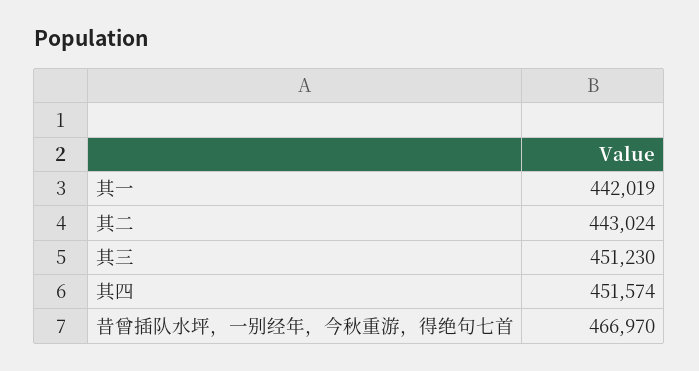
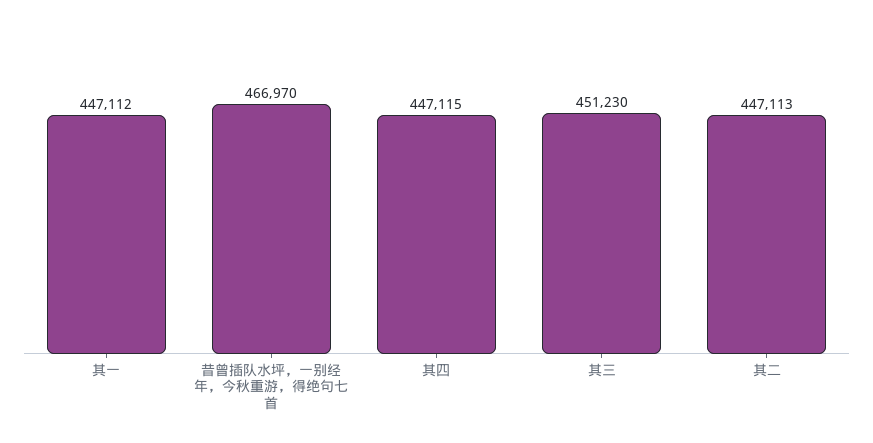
  {
-   "其一": 442019,
+   "其一": 447112,
-   "其二": 443024,
+   "其二": 447113,
    "其三": 451230,
-   "其四": 451574,
+   "其四": 447115,
    "昔曾插队水坪，一别经年，今秋重游，得绝句七首": 466970
  }

